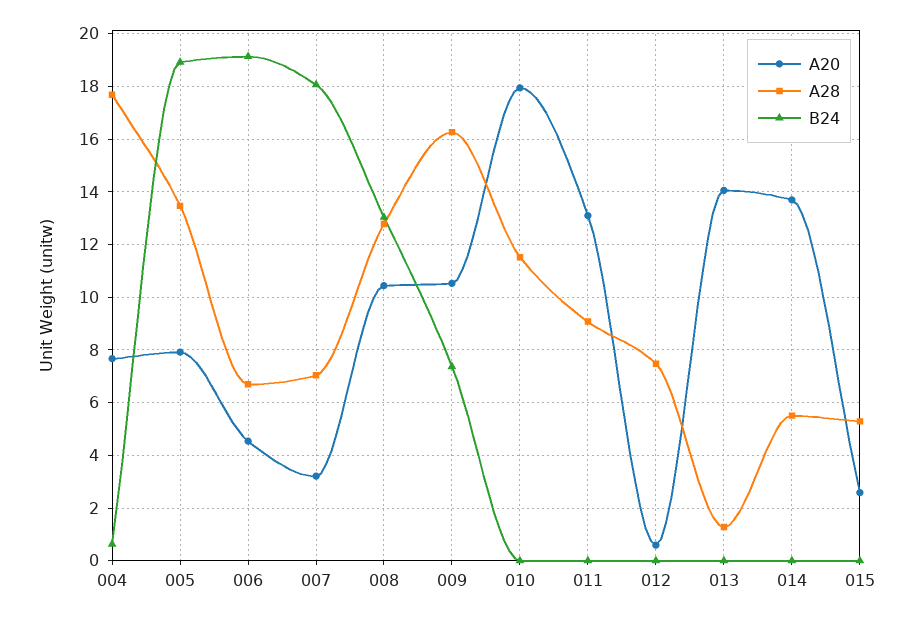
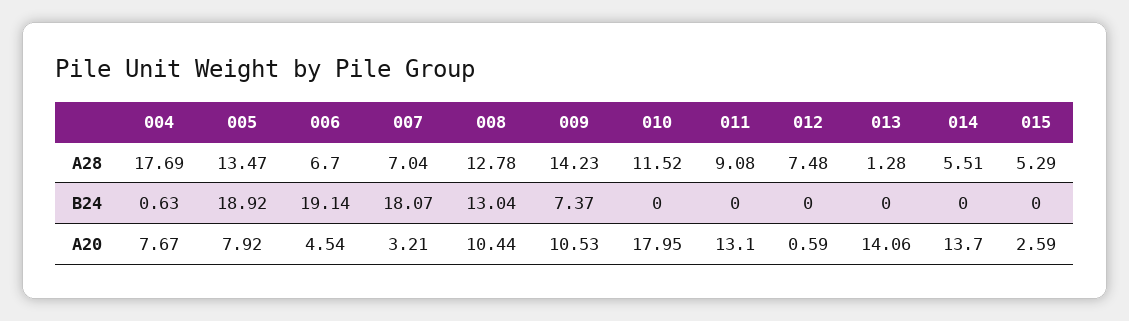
  {
    "A20": {
      "004": 7.67,
      "005": 7.92,
      "006": 4.54,
      "007": 3.21,
      "008": 10.44,
      "009": 10.53,
      "010": 17.95,
      "011": 13.1,
      "012": 0.59,
      "013": 14.06,
      "014": 13.7,
      "015": 2.59
    },
    "A28": {
      "004": 17.69,
      "005": 13.47,
      "006": 6.7,
      "007": 7.04,
      "008": 12.78,
-     "009": 16.25,
+     "009": 14.23,
      "010": 11.52,
      "011": 9.08,
      "012": 7.48,
      "013": 1.28,
      "014": 5.51,
      "015": 5.29
    },
    "B24": {
      "004": 0.63,
      "005": 18.92,
      "006": 19.14,
      "007": 18.07,
      "008": 13.04,
      "009": 7.37,
      "010": 0,
      "011": 0,
      "012": 0,
      "013": 0,
      "014": 0,
      "015": 0
    }
  }

